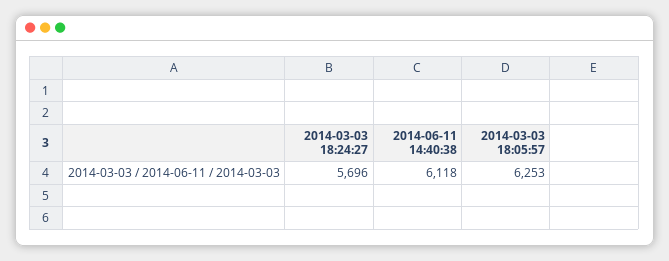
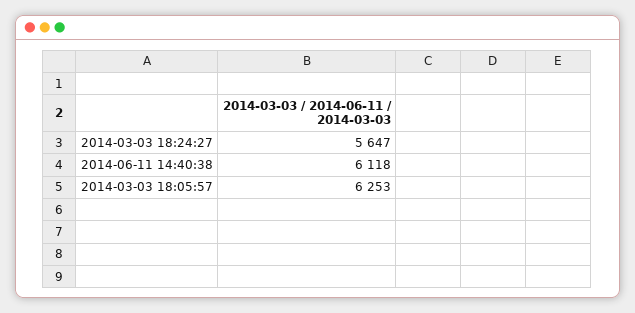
  {
-   "2014-03-03 18:24:27": 5696,
+   "2014-03-03 18:24:27": 5647,
    "2014-06-11 14:40:38": 6118,
    "2014-03-03 18:05:57": 6253
  }

